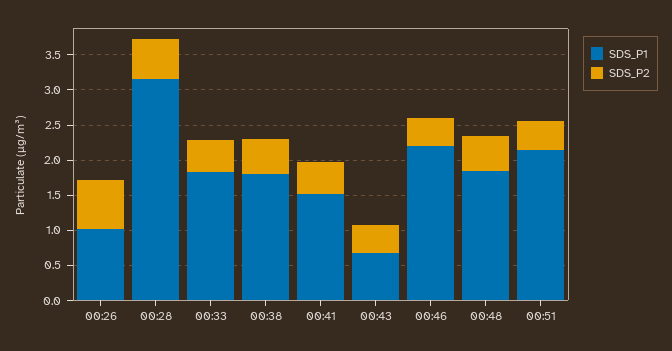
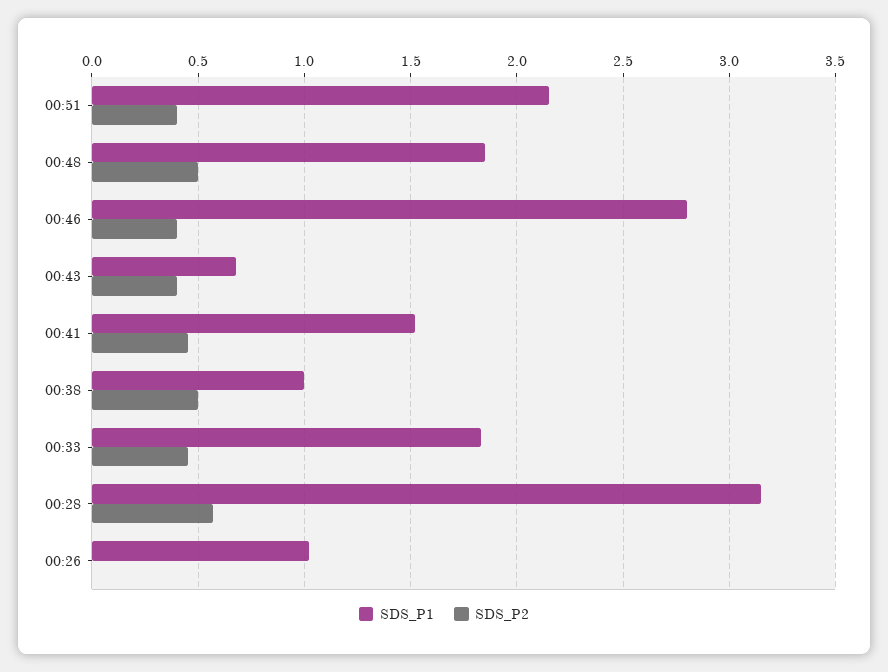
  {
    "SDS_P1": {
      "00:26": 1,
      "00:28": 3.15,
      "00:33": 1.85,
-     "00:38": 1.75,
+     "00:38": 1,
      "00:41": 1.5,
      "00:43": 0.7,
-     "00:46": 2.25,
+     "00:46": 2.8,
      "00:48": 1.85,
      "00:51": 2.15
    },
    "SDS_P2": {
-     "00:26": 0.75,
+     "00:26": 0,
      "00:28": 0.55,
      "00:33": 0.45,
      "00:38": 0.5,
      "00:41": 0.45,
      "00:43": 0.4,
      "00:46": 0.4,
      "00:48": 0.5,
      "00:51": 0.4
    }
  }

